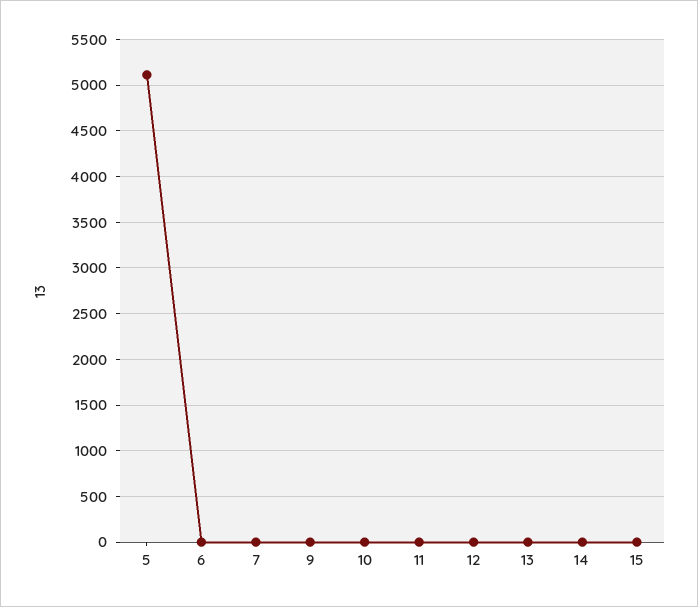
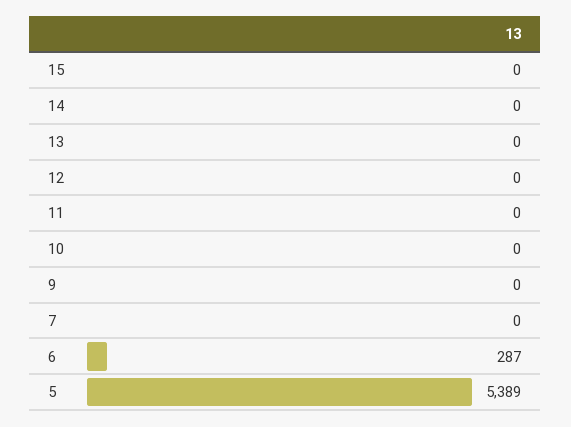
  {
-   "5": 5100,
+   "5": 5389,
-   "6": 0,
+   "6": 287,
    "7": 0,
    "9": 0,
    "10": 0,
    "11": 0,
    "12": 0,
    "13": 0,
    "14": 0,
    "15": 0
  }

